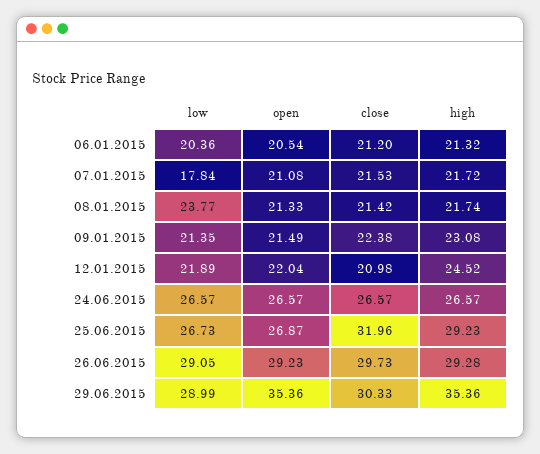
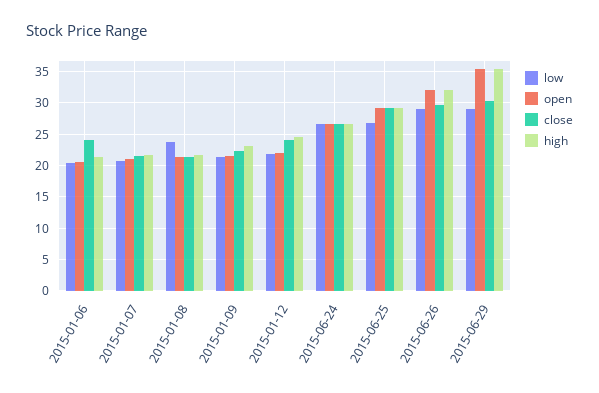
  {
    "low": {
      "06.01.2015": 20.36,
-     "07.01.2015": 17.84,
+     "07.01.2015": 21,
      "08.01.2015": 23.77,
      "09.01.2015": 21.35,
      "12.01.2015": 21.89,
      "24.06.2015": 26.57,
      "25.06.2015": 26.73,
      "26.06.2015": 29.05,
      "29.06.2015": 28.99
    },
    "open": {
      "06.01.2015": 20.54,
      "07.01.2015": 21.08,
      "08.01.2015": 21.33,
      "09.01.2015": 21.49,
      "12.01.2015": 22.04,
      "24.06.2015": 26.57,
-     "25.06.2015": 26.87,
+     "25.06.2015": 29,
-     "26.06.2015": 29.23,
+     "26.06.2015": 32,
      "29.06.2015": 35.36
    },
    "close": {
-     "06.01.2015": 21.2,
+     "06.01.2015": 24,
      "07.01.2015": 21.53,
      "08.01.2015": 21.42,
      "09.01.2015": 22.38,
-     "12.01.2015": 20.98,
+     "12.01.2015": 24,
      "24.06.2015": 26.57,
-     "25.06.2015": 31.96,
+     "25.06.2015": 29,
      "26.06.2015": 29.73,
      "29.06.2015": 30.33
    },
    "high": {
      "06.01.2015": 21.32,
      "07.01.2015": 21.72,
      "08.01.2015": 21.74,
      "09.01.2015": 23.08,
      "12.01.2015": 24.52,
      "24.06.2015": 26.57,
      "25.06.2015": 29.23,
-     "26.06.2015": 29.28,
+     "26.06.2015": 32,
      "29.06.2015": 35.36
    }
  }

